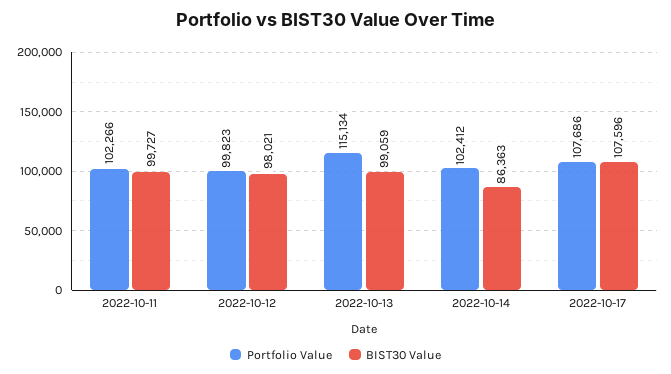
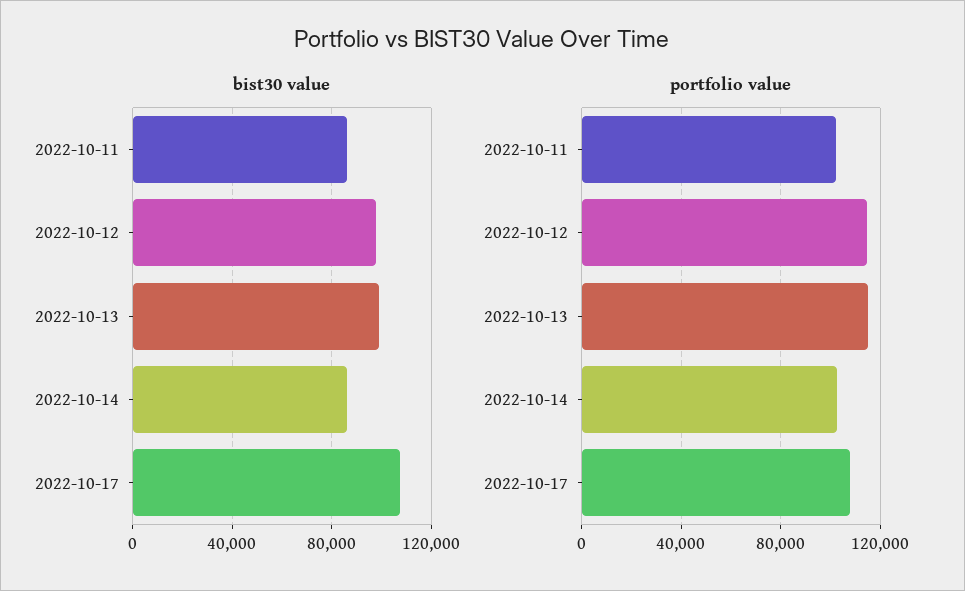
  {
    "Portfolio Value": {
      "2022-10-11": 102266,
-     "2022-10-12": 99823,
+     "2022-10-12": 115000,
      "2022-10-13": 115134,
      "2022-10-14": 102412,
      "2022-10-17": 107686
    },
    "BIST30 Value": {
-     "2022-10-11": 99727,
+     "2022-10-11": 85000,
      "2022-10-12": 98021,
      "2022-10-13": 99059,
      "2022-10-14": 86363,
      "2022-10-17": 107596
    }
  }

